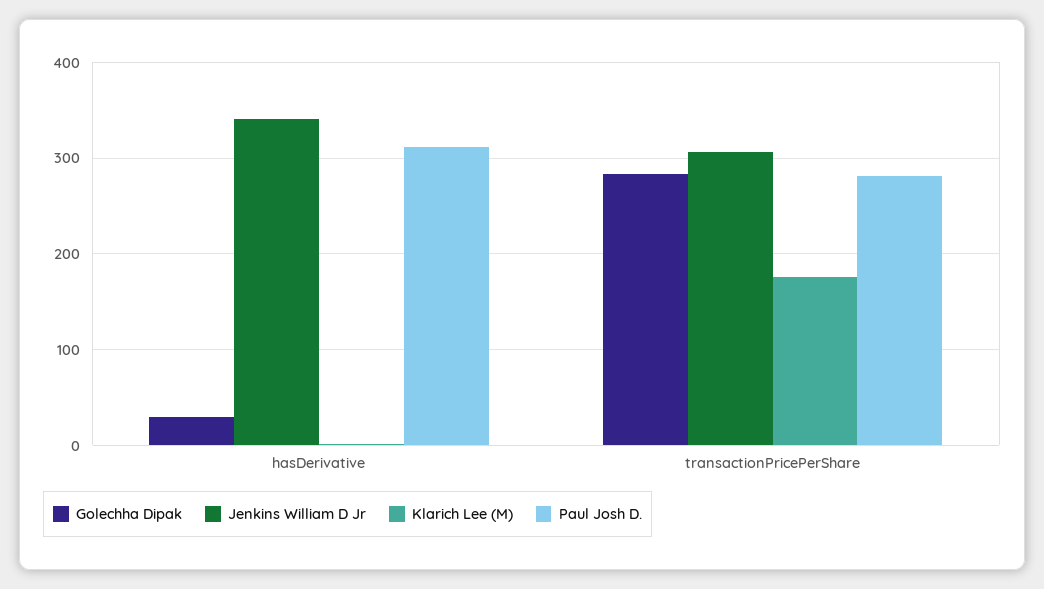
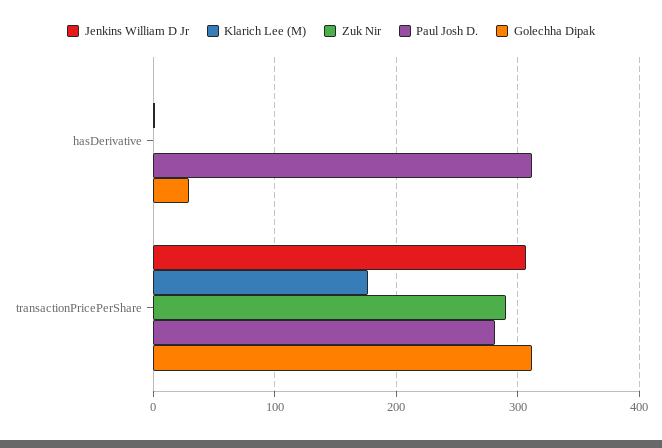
  {
    "Golechha Dipak": {
      "hasDerivative": 30,
-     "transactionPricePerShare": 280
+     "transactionPricePerShare": 310
    },
    "Jenkins William D Jr": {
-     "hasDerivative": 340,
+     "hasDerivative": 0,
      "transactionPricePerShare": 310
    },
    "Klarich Lee (M)": {
      "hasDerivative": 0,
      "transactionPricePerShare": 180
    },
    "Paul Josh D.": {
      "hasDerivative": 310,
      "transactionPricePerShare": 280
-   }
+   },
+   "Zuk Nir": {
+     "hasDerivative": 0,
+     "transactionPricePerShare": 290
+   }
  }

